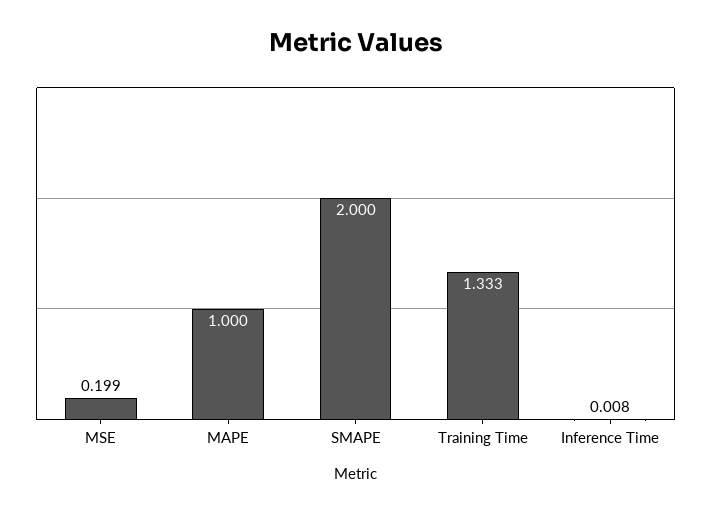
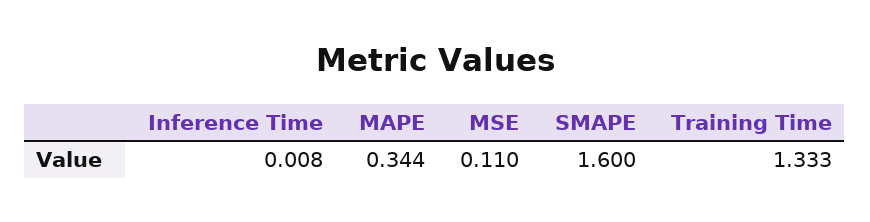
  {
-   "MSE": 0.199,
+   "MSE": 0.11,
-   "MAPE": 1,
+   "MAPE": 0.344,
-   "SMAPE": 2,
+   "SMAPE": 1.6,
    "Training Time": 1.333,
    "Inference Time": 0.008
  }

